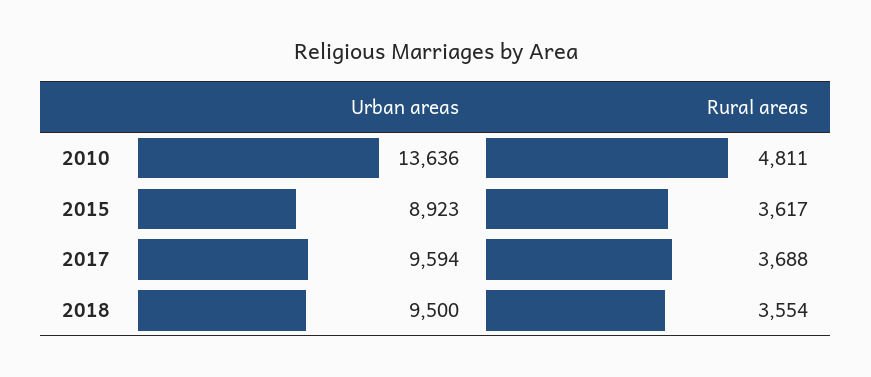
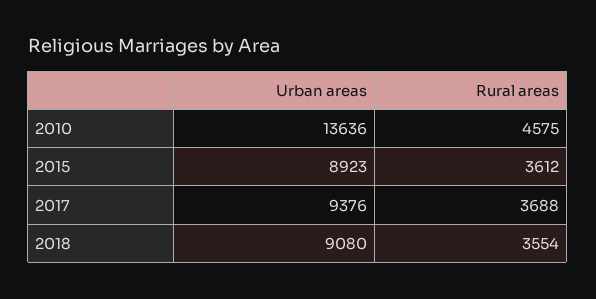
  {
    "Urban areas": {
      "2010": 13636,
      "2015": 8923,
-     "2017": 9594,
+     "2017": 9376,
-     "2018": 9500
+     "2018": 9080
    },
    "Rural areas": {
-     "2010": 4811,
+     "2010": 4575,
-     "2015": 3617,
+     "2015": 3612,
      "2017": 3688,
      "2018": 3554
    }
  }

